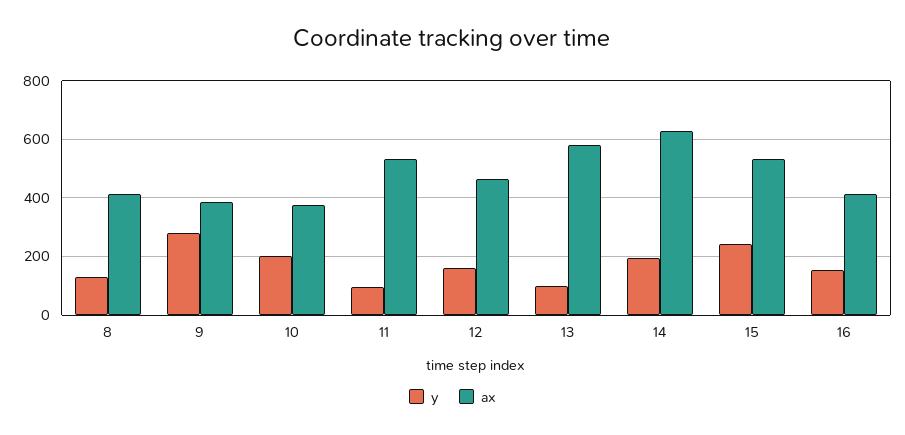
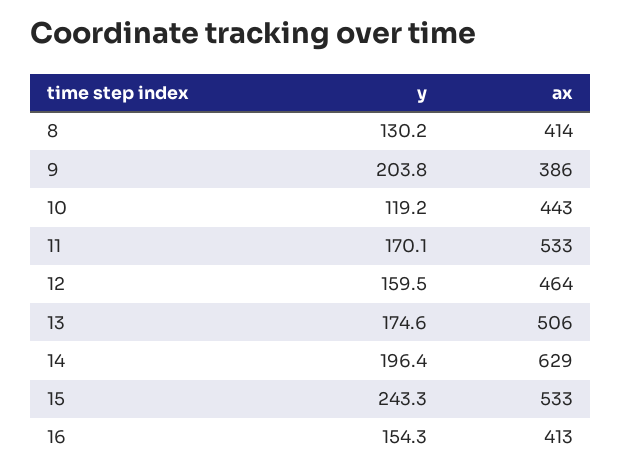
  {
    "y": {
      "8": 130.2,
-     "9": 275,
+     "9": 203.8,
-     "10": 200,
+     "10": 119.2,
-     "11": 100,
+     "11": 170.1,
      "12": 159.5,
-     "13": 100,
+     "13": 174.6,
      "14": 196.4,
      "15": 243.3,
      "16": 154.3
    },
    "ax": {
      "8": 414,
      "9": 386,
-     "10": 375,
+     "10": 443,
      "11": 533,
      "12": 464,
-     "13": 575,
+     "13": 506,
      "14": 629,
      "15": 533,
      "16": 413
    }
  }

